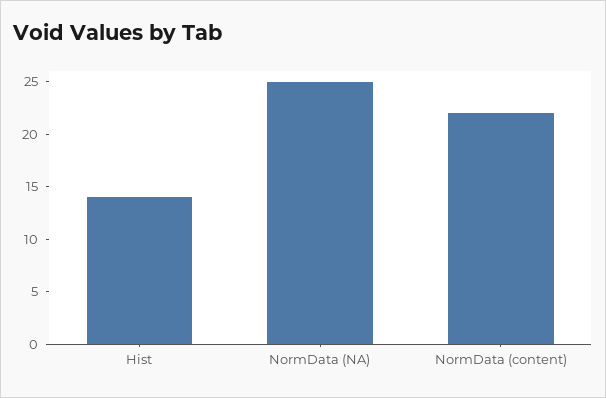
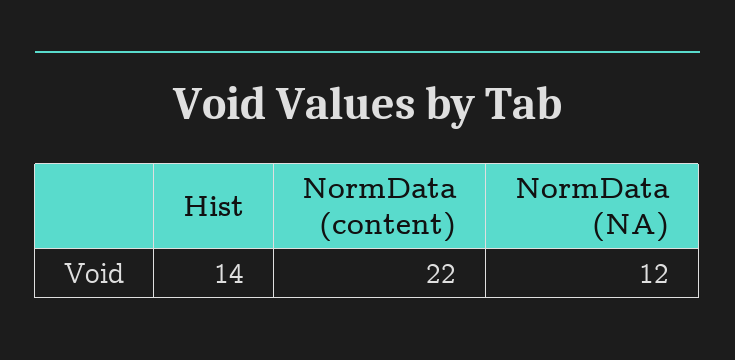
  {
    "Hist": 14,
-   "NormData (NA)": 25,
+   "NormData (NA)": 12,
    "NormData (content)": 22
  }

